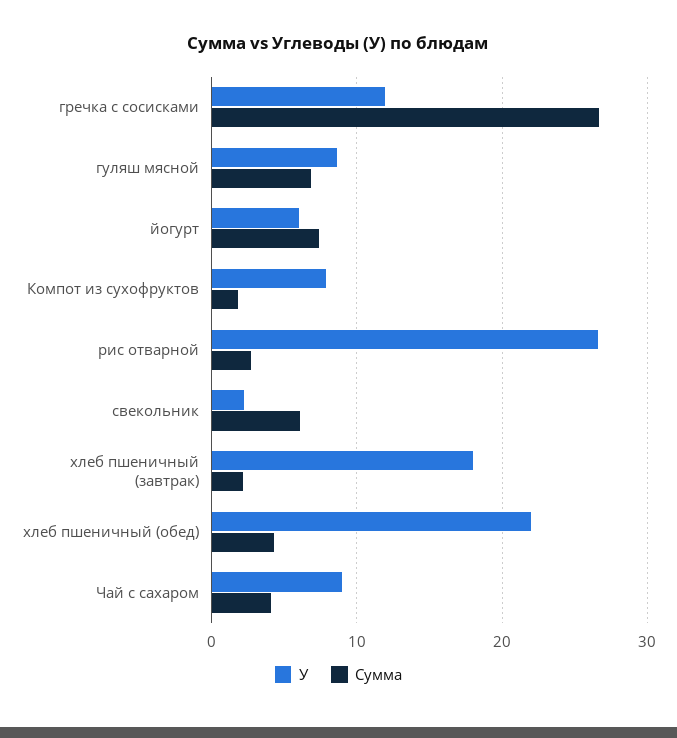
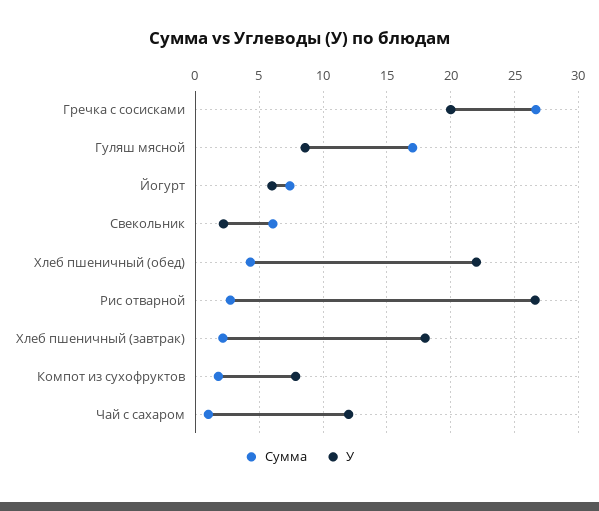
  {
    "У": {
-     "гречка с сосисками": 12,
+     "гречка с сосисками": 20,
      "гуляш мясной": 8.5,
      "йогурт": 6,
      "Компот из сухофруктов": 8,
      "рис отварной": 26.5,
      "свекольник": 2,
      "хлеб пшеничный (завтрак)": 18,
      "хлеб пшеничный (обед)": 22,
-     "Чай с сахаром": 9
+     "Чай с сахаром": 12
    },
    "Сумма": {
      "гречка с сосисками": 26.5,
-     "гуляш мясной": 7,
+     "гуляш мясной": 17,
      "йогурт": 7.5,
      "Компот из сухофруктов": 2,
      "рис отварной": 2.5,
      "свекольник": 6,
      "хлеб пшеничный (завтрак)": 2,
      "хлеб пшеничный (обед)": 4.5,
-     "Чай с сахаром": 4
+     "Чай с сахаром": 1
    }
  }

